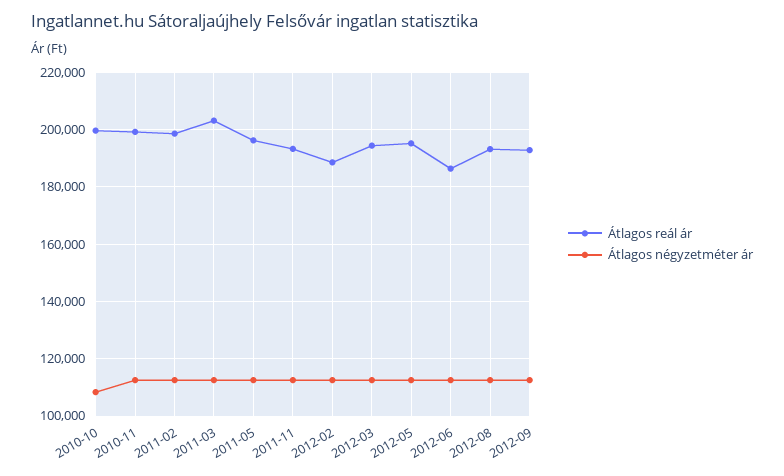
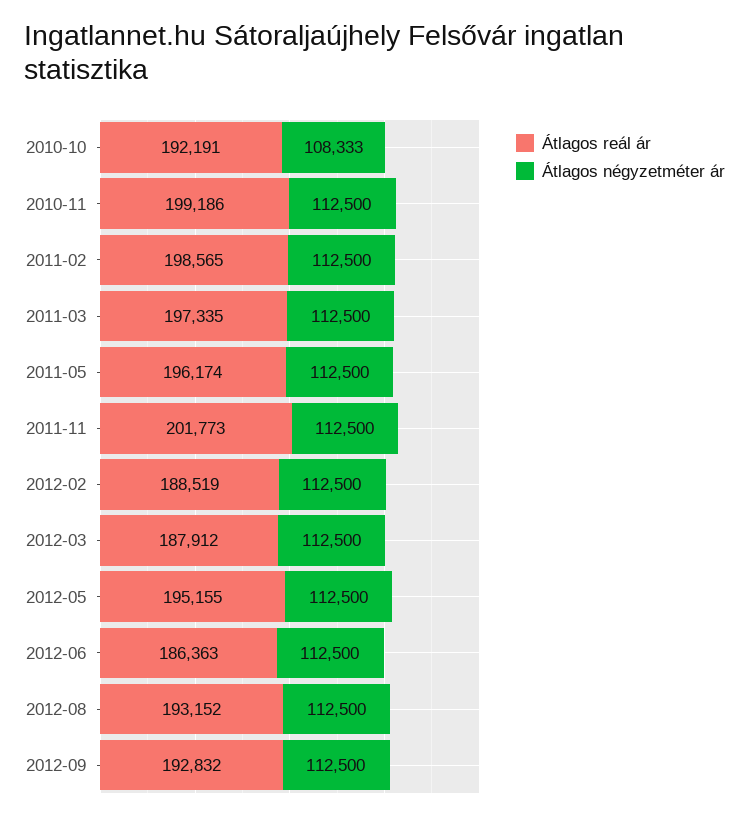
  {
    "Átlagos reál ár": {
-     "2010-10": 200000,
+     "2010-10": 192191,
      "2010-11": 199186,
      "2011-02": 198565,
-     "2011-03": 202500,
+     "2011-03": 197335,
      "2011-05": 196174,
-     "2011-11": 192500,
+     "2011-11": 201773,
      "2012-02": 188519,
-     "2012-03": 195000,
+     "2012-03": 187912,
      "2012-05": 195155,
      "2012-06": 186363,
      "2012-08": 193152,
      "2012-09": 192832
    },
    "Átlagos négyzetméter ár": {
      "2010-10": 108333,
      "2010-11": 112500,
      "2011-02": 112500,
      "2011-03": 112500,
      "2011-05": 112500,
      "2011-11": 112500,
      "2012-02": 112500,
      "2012-03": 112500,
      "2012-05": 112500,
      "2012-06": 112500,
      "2012-08": 112500,
      "2012-09": 112500
    }
  }

